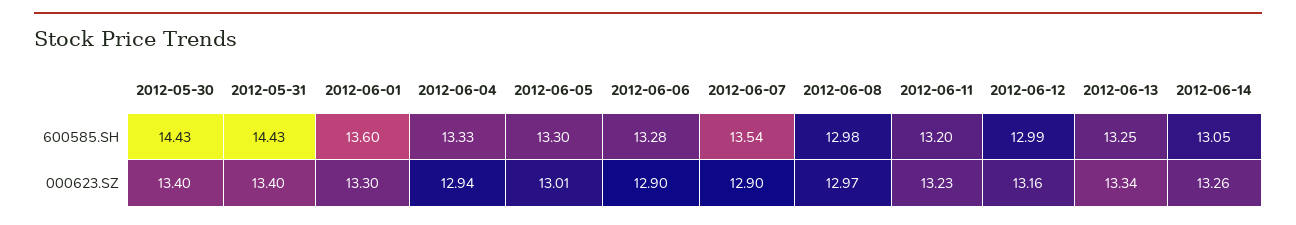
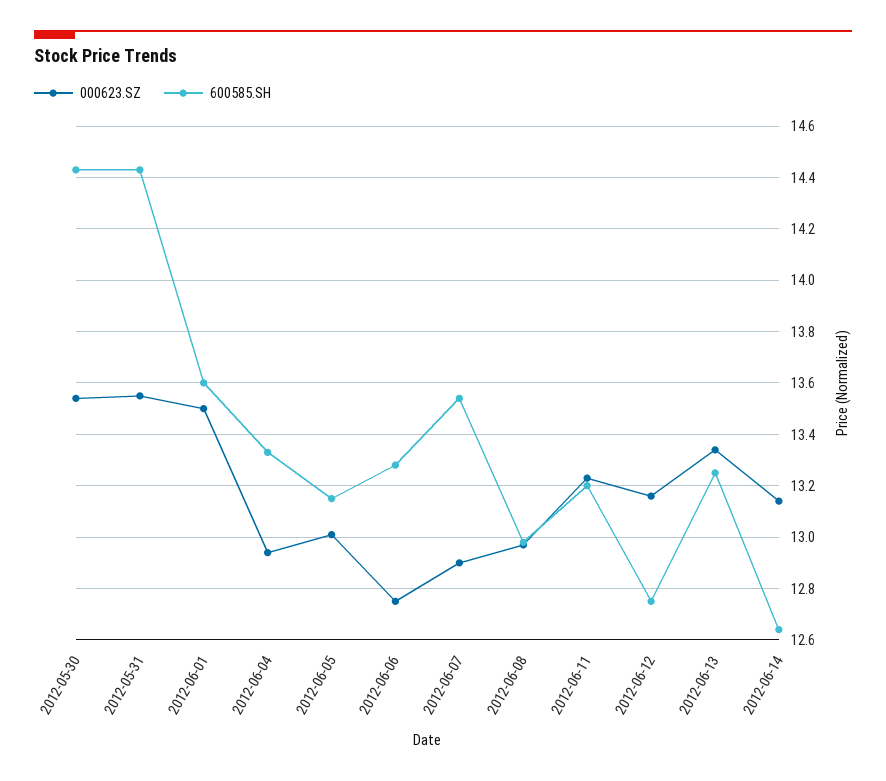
  {
    "600585.SH": {
      "2012-05-30": 14.43,
      "2012-05-31": 14.43,
      "2012-06-01": 13.6,
      "2012-06-04": 13.33,
-     "2012-06-05": 13.3,
+     "2012-06-05": 13.15,
      "2012-06-06": 13.28,
      "2012-06-07": 13.54,
      "2012-06-08": 12.98,
      "2012-06-11": 13.2,
-     "2012-06-12": 12.99,
+     "2012-06-12": 12.75,
      "2012-06-13": 13.25,
-     "2012-06-14": 13.05
+     "2012-06-14": 12.65
    },
    "000623.SZ": {
-     "2012-05-30": 13.4,
+     "2012-05-30": 13.55,
-     "2012-05-31": 13.4,
+     "2012-05-31": 13.55,
-     "2012-06-01": 13.3,
+     "2012-06-01": 13.5,
      "2012-06-04": 12.94,
      "2012-06-05": 13.01,
-     "2012-06-06": 12.9,
+     "2012-06-06": 12.75,
      "2012-06-07": 12.9,
      "2012-06-08": 12.97,
      "2012-06-11": 13.23,
      "2012-06-12": 13.16,
      "2012-06-13": 13.34,
-     "2012-06-14": 13.26
+     "2012-06-14": 13.15
    }
  }

